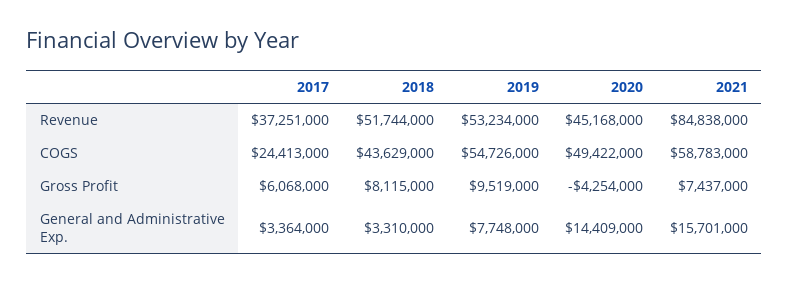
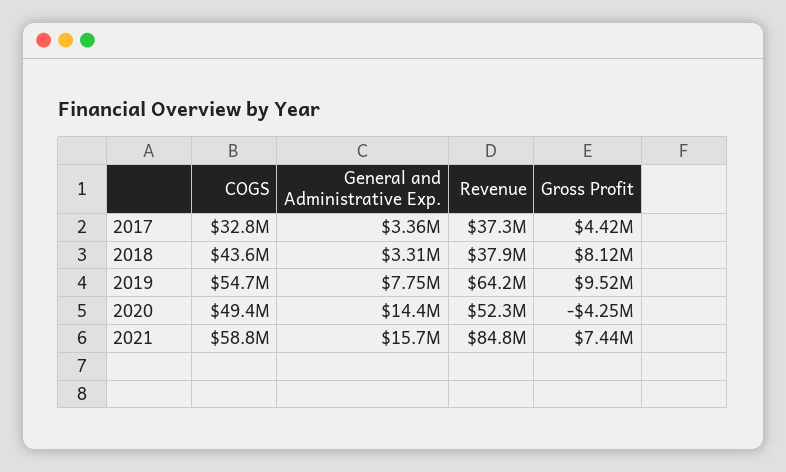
  {
    "2017": {
      "Revenue": 37251000,
-     "COGS": 24413000,
+     "COGS": 32800000,
-     "Gross Profit": 6068000,
+     "Gross Profit": 4420000,
      "General and Administrative Exp.": 3364000
    },
    "2018": {
-     "Revenue": 51744000,
+     "Revenue": 37900000,
      "COGS": 43629000,
      "Gross Profit": 8115000,
      "General and Administrative Exp.": 3310000
    },
    "2019": {
-     "Revenue": 53234000,
+     "Revenue": 64200000,
      "COGS": 54726000,
      "Gross Profit": 9519000,
      "General and Administrative Exp.": 7748000
    },
    "2020": {
-     "Revenue": 45168000,
+     "Revenue": 52300000,
      "COGS": 49422000,
      "Gross Profit": -4254000,
      "General and Administrative Exp.": 14409000
    },
    "2021": {
      "Revenue": 84838000,
      "COGS": 58783000,
      "Gross Profit": 7437000,
      "General and Administrative Exp.": 15701000
    }
  }

